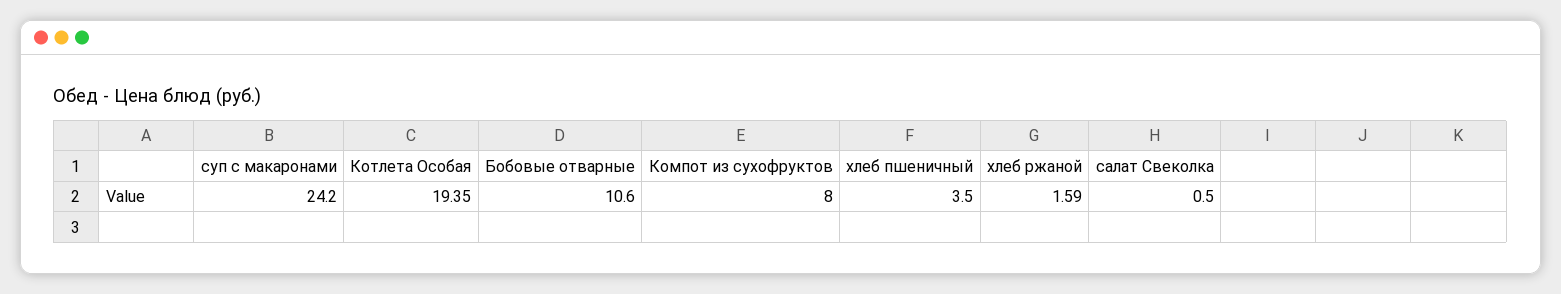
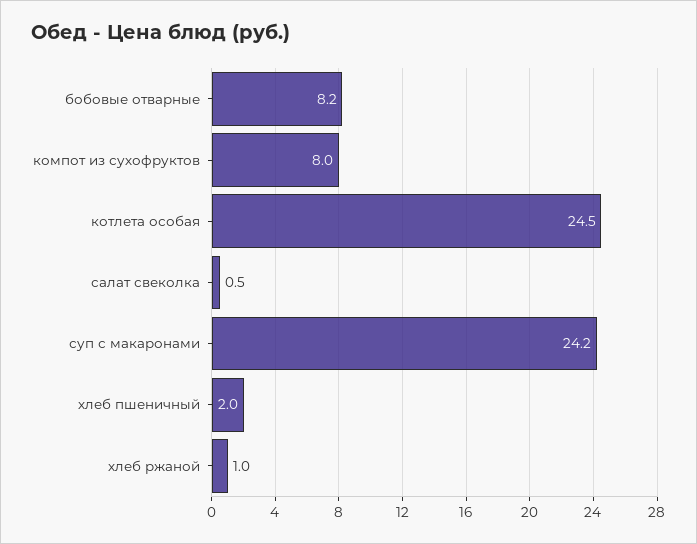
  {
    "суп с макаронами": 24.2,
-   "Котлета Особая": 19.35,
+   "Котлета Особая": 24.5,
-   "Бобовые отварные": 10.6,
+   "Бобовые отварные": 8.2,
    "Компот из сухофруктов": 8,
-   "хлеб пшеничный": 3.5,
+   "хлеб пшеничный": 2,
-   "хлеб ржаной": 1.59,
+   "хлеб ржаной": 1,
    "салат Свеколка": 0.5
  }

